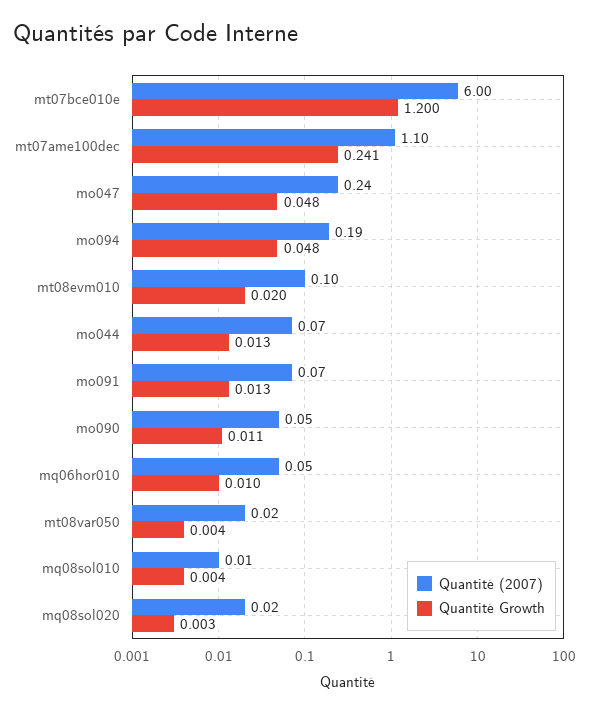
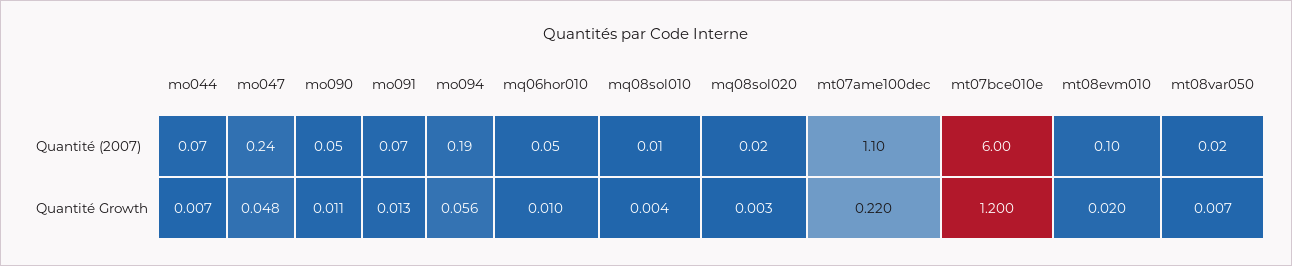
  {
    "Quantité (2007)": {
      "mt07bce010e": 6,
      "mt07ame100dec": 1.1,
      "mo047": 0.24,
      "mo094": 0.19,
      "mt08evm010": 0.1,
      "mo044": 0.07,
      "mo091": 0.07,
      "mo090": 0.05,
      "mq06hor010": 0.05,
      "mt08var050": 0.02,
      "mq08sol010": 0.01,
      "mq08sol020": 0.02
    },
    "Quantité Growth": {
      "mt07bce010e": 1.2,
-     "mt07ame100dec": 0.241,
+     "mt07ame100dec": 0.22,
      "mo047": 0.048,
-     "mo094": 0.048,
+     "mo094": 0.056,
      "mt08evm010": 0.02,
-     "mo044": 0.013,
+     "mo044": 0.007,
      "mo091": 0.013,
      "mo090": 0.011,
      "mq06hor010": 0.01,
-     "mt08var050": 0.004,
+     "mt08var050": 0.007,
      "mq08sol010": 0.004,
      "mq08sol020": 0.003
    }
  }

